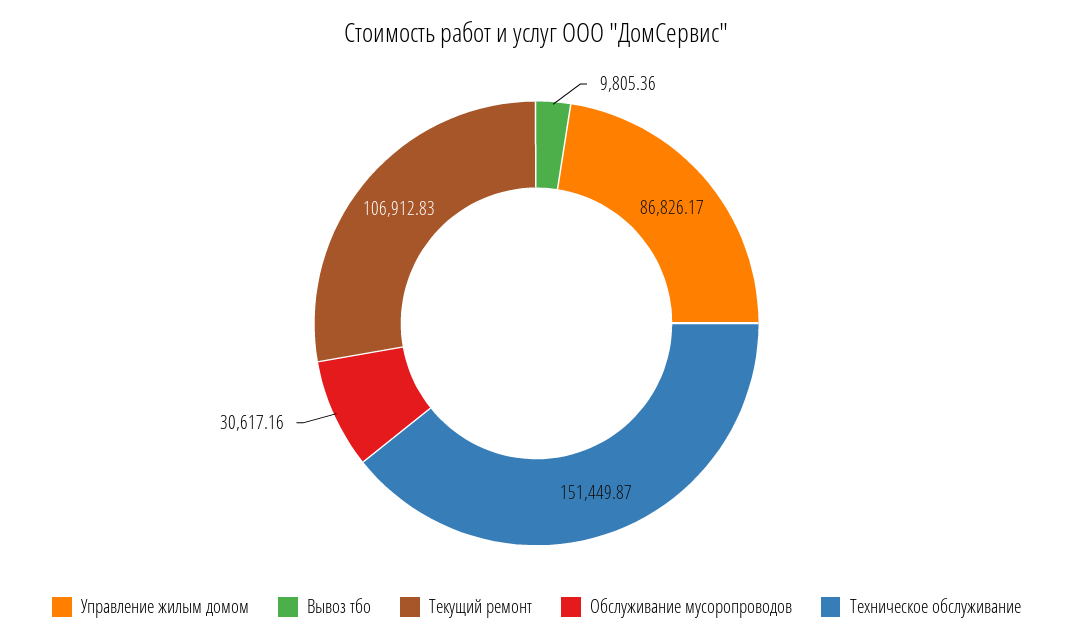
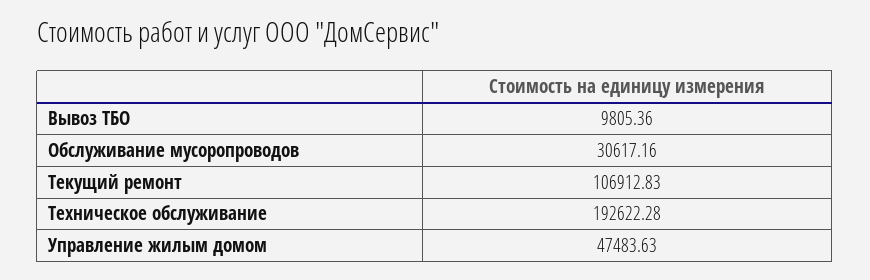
  {
-   "Управление жилым домом": 86826.17,
+   "Управление жилым домом": 47483.63,
    "Вывоз тбо": 9805.36,
    "Текущий ремонт": 106912.83,
    "Обслуживание мусоропроводов": 30617.16,
-   "Техническое обслуживание": 151449.87
+   "Техническое обслуживание": 192622.28
  }

